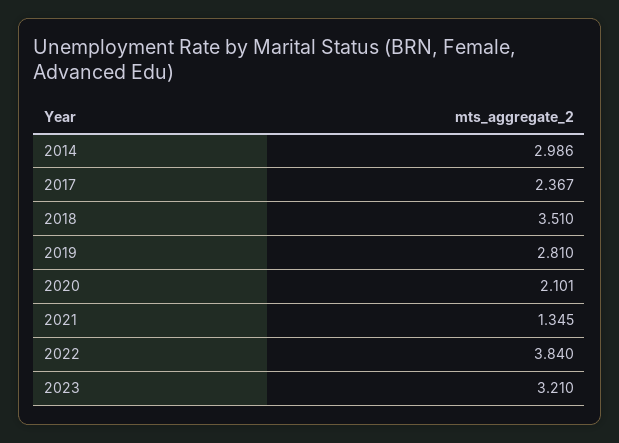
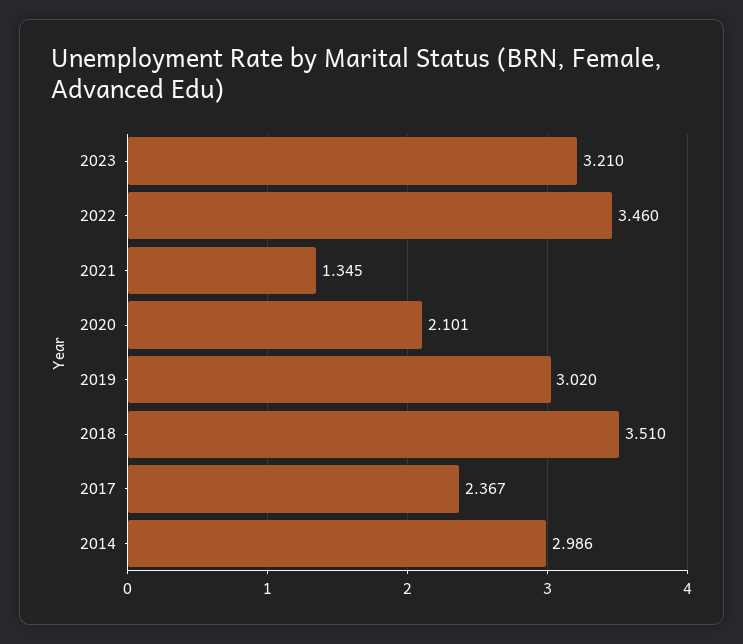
  {
    "2014": 2.986,
    "2017": 2.367,
    "2018": 3.51,
-   "2019": 2.81,
+   "2019": 3.02,
    "2020": 2.101,
    "2021": 1.345,
-   "2022": 3.84,
+   "2022": 3.46,
    "2023": 3.21
  }

